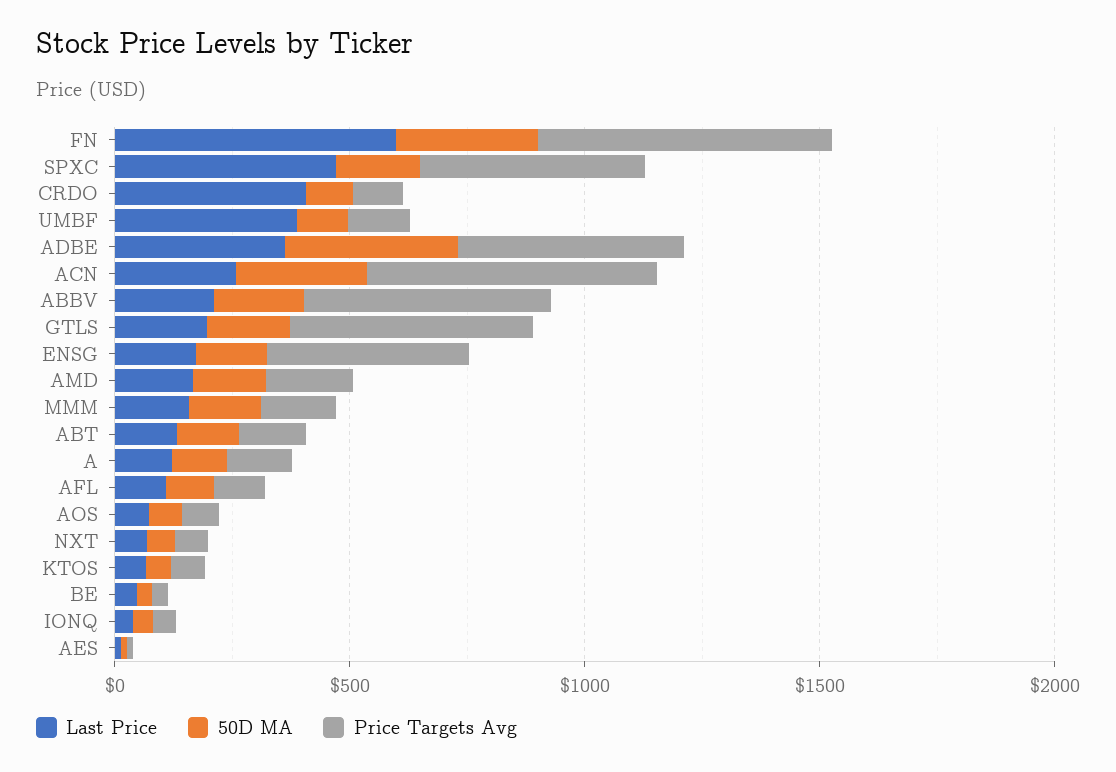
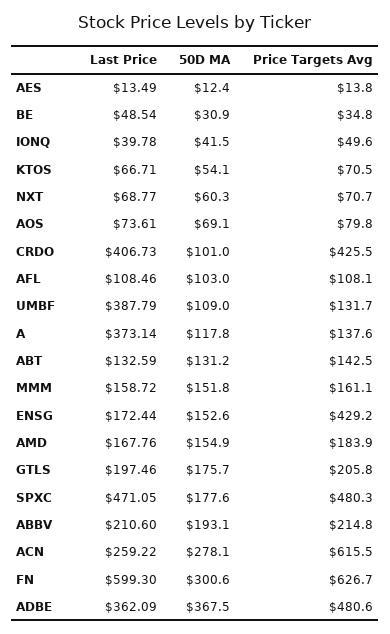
  {
    "Last Price": {
      "FN": 599.3,
      "SPXC": 471.05,
      "CRDO": 406.73,
      "UMBF": 387.79,
      "ADBE": 362.09,
      "ACN": 259.22,
      "ABBV": 210.6,
      "GTLS": 197.46,
      "ENSG": 172.44,
      "AMD": 167.76,
      "MMM": 158.72,
      "ABT": 132.59,
-     "A": 100,
+     "A": 373.14,
      "AFL": 108.46,
      "AOS": 73.61,
      "NXT": 68.77,
      "KTOS": 66.71,
      "BE": 48.54,
      "IONQ": 39.78,
      "AES": 13.49
    },
    "50D MA": {
      "FN": 300.6,
      "SPXC": 177.6,
      "CRDO": 101,
      "UMBF": 109,
      "ADBE": 367.5,
      "ACN": 278.1,
      "ABBV": 193.1,
      "GTLS": 175.7,
      "ENSG": 152.6,
      "AMD": 154.9,
      "MMM": 151.8,
      "ABT": 131.2,
      "A": 117.8,
      "AFL": 103,
      "AOS": 69.1,
      "NXT": 60.3,
      "KTOS": 54.1,
      "BE": 30.9,
      "IONQ": 41.5,
      "AES": 12.4
    },
    "Price Targets Avg": {
      "FN": 626.7,
      "SPXC": 480.3,
-     "CRDO": 100,
+     "CRDO": 425.5,
      "UMBF": 131.7,
      "ADBE": 480.6,
      "ACN": 615.5,
-     "ABBV": 500,
+     "ABBV": 214.8,
-     "GTLS": 500,
+     "GTLS": 205.8,
      "ENSG": 429.2,
      "AMD": 183.9,
      "MMM": 161.1,
      "ABT": 142.5,
      "A": 137.6,
      "AFL": 108.1,
      "AOS": 79.8,
      "NXT": 70.7,
      "KTOS": 70.5,
      "BE": 34.8,
      "IONQ": 49.6,
      "AES": 13.8
    }
  }

